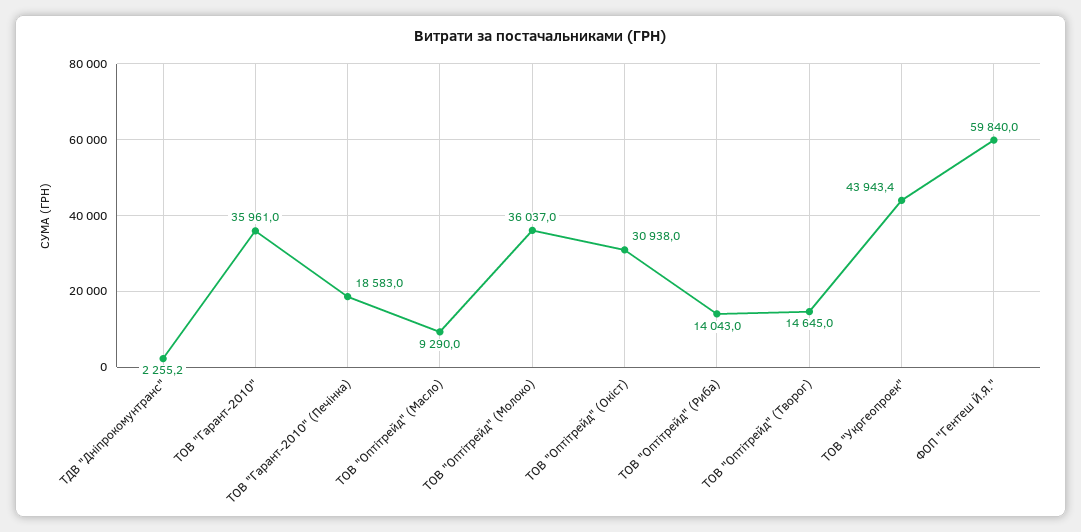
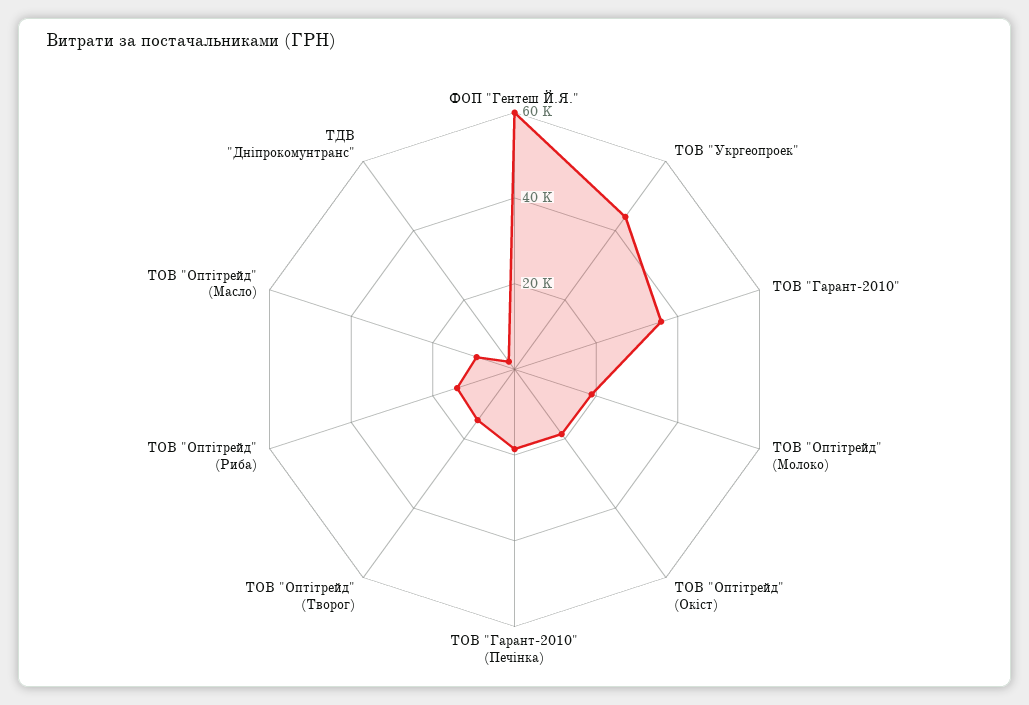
  {
    "ТДВ \"Дніпрокомунтранс\"": 2255.2,
    "ТОВ \"Гарант-2010\"": 35961,
    "ТОВ \"Гарант-2010\" (Печінка)": 18583,
    "ТОВ \"Оптітрейд\" (Масло)": 9290,
-   "ТОВ \"Оптітрейд\" (Молоко)": 36037,
+   "ТОВ \"Оптітрейд\" (Молоко)": 20000,
-   "ТОВ \"Оптітрейд\" (Окіст)": 30938,
+   "ТОВ \"Оптітрейд\" (Окіст)": 20000,
    "ТОВ \"Оптітрейд\" (Риба)": 14043,
    "ТОВ \"Оптітрейд\" (Творог)": 14645,
    "ТОВ \"Укргеопроек\"": 43943.4,
    "ФОП \"Гентеш Й.Я.\"": 59840
  }

